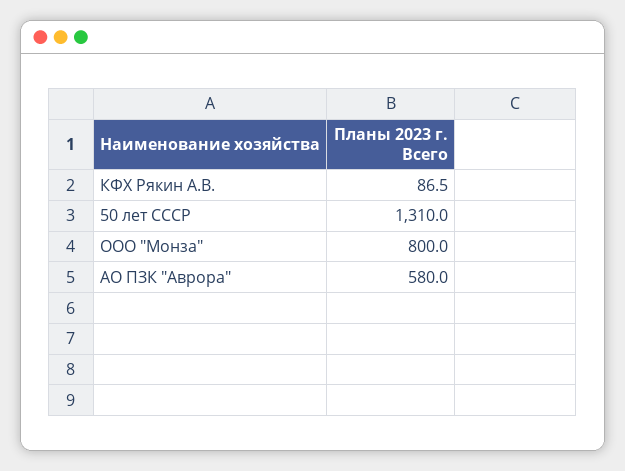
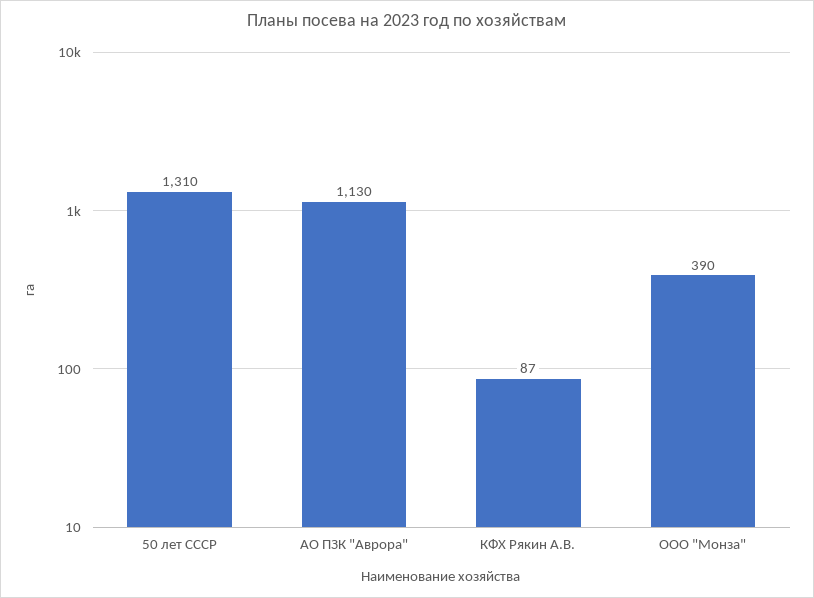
  {
    "КФХ Рякин А.В.": 86.5,
    "50 лет СССР": 1310,
-   "ООО \"Монза\"": 800,
+   "ООО \"Монза\"": 390,
-   "АО ПЗК \"Аврора\"": 580
+   "АО ПЗК \"Аврора\"": 1130
  }

